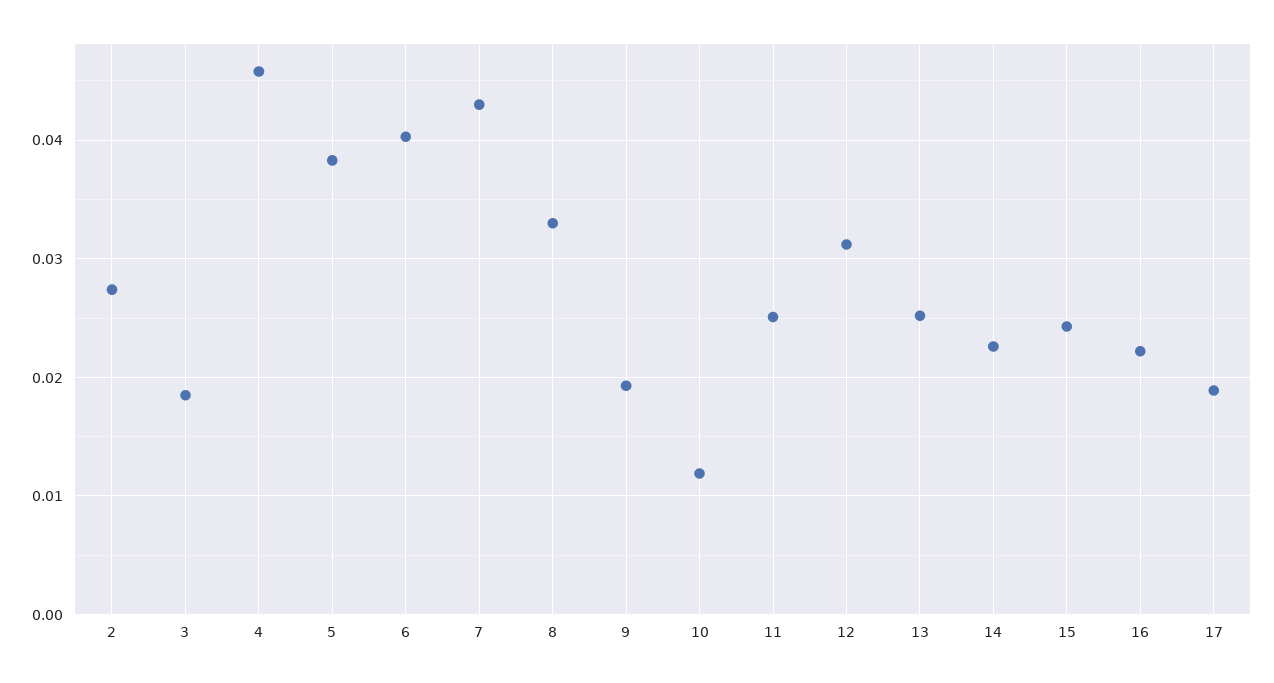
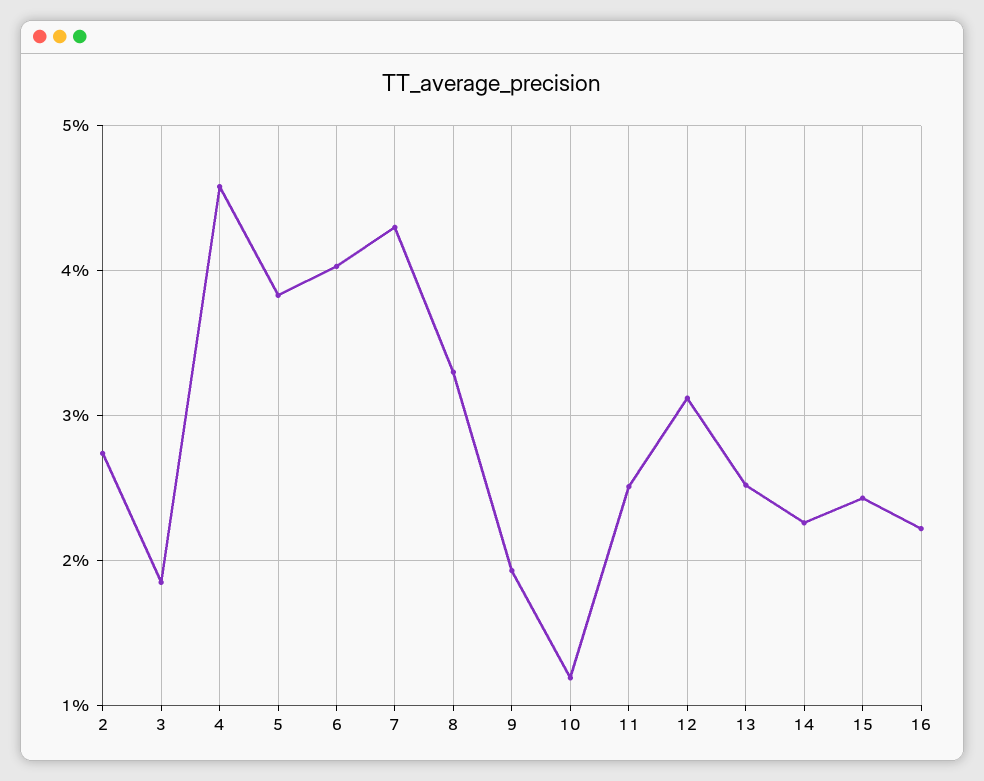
  {
    "2": 0.027,
    "3": 0.019,
    "4": 0.046,
    "5": 0.038,
    "6": 0.04,
    "7": 0.043,
    "8": 0.033,
    "9": 0.019,
    "10": 0.012,
    "11": 0.025,
    "12": 0.031,
    "13": 0.025,
    "14": 0.023,
    "15": 0.024,
-   "16": 0.022,
+   "16": 0.022
-   "17": 0.019
  }

